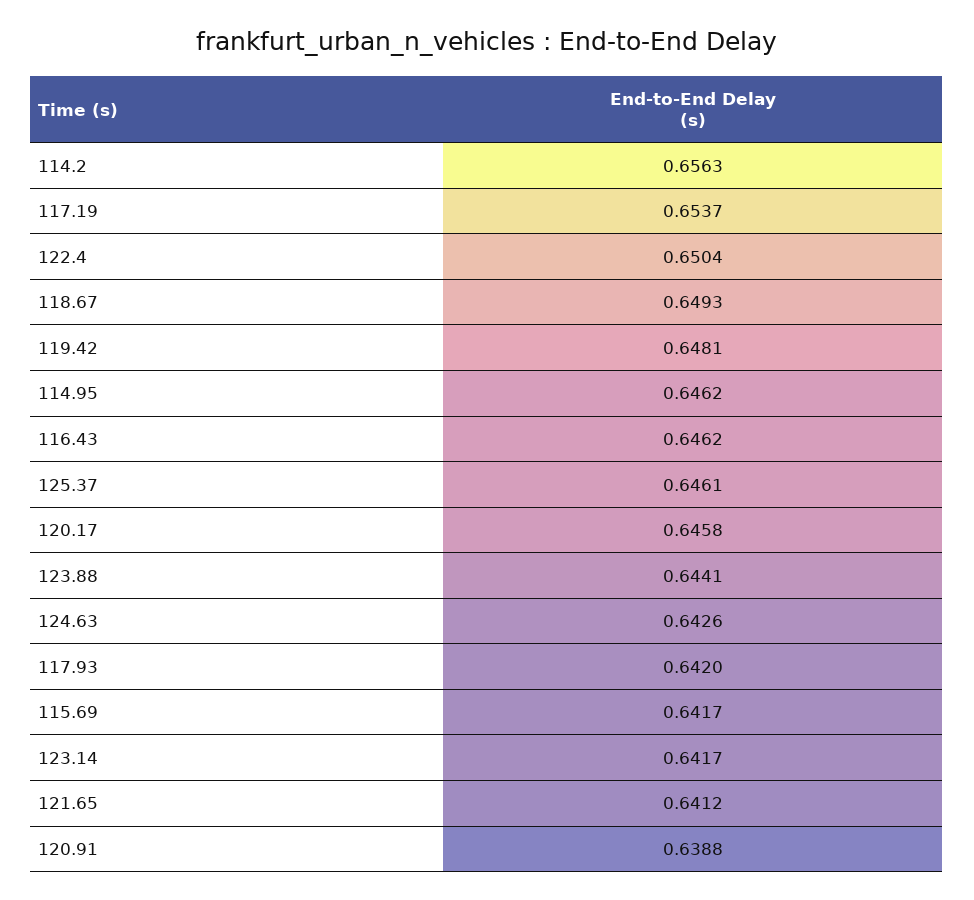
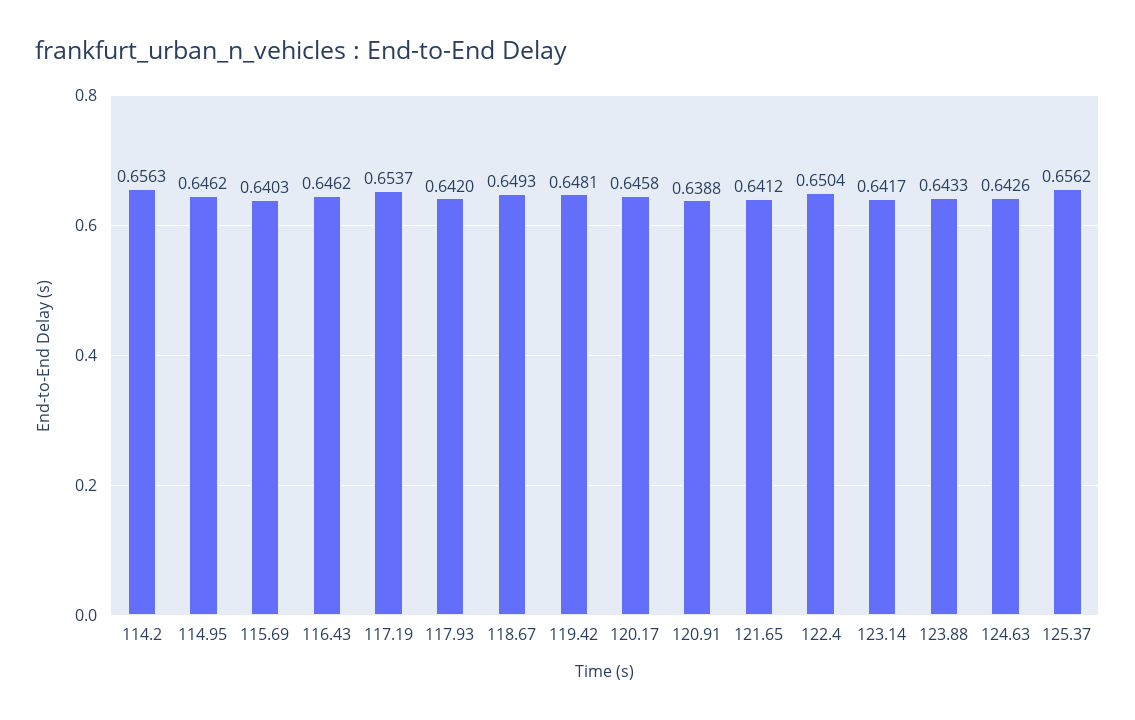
  {
    "114.2": 0.6563,
    "117.19": 0.6537,
    "122.4": 0.6504,
    "118.67": 0.6493,
    "119.42": 0.6481,
    "114.95": 0.6462,
    "116.43": 0.6462,
-   "125.37": 0.6461,
+   "125.37": 0.6562,
    "120.17": 0.6458,
-   "123.88": 0.6441,
+   "123.88": 0.6433,
    "124.63": 0.6426,
    "117.93": 0.642,
-   "115.69": 0.6417,
+   "115.69": 0.6403,
    "123.14": 0.6417,
    "121.65": 0.6412,
    "120.91": 0.6388
  }

